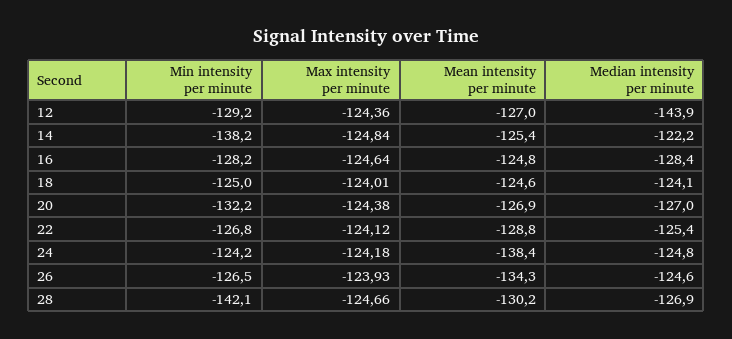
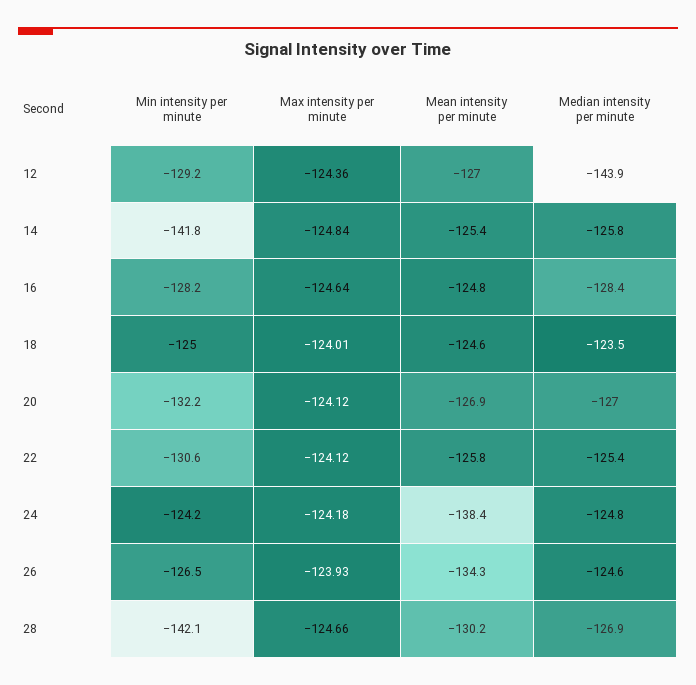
  {
    "Min intensity per minute": {
      "12": -129.2,
-     "14": -138.2,
+     "14": -141.8,
      "16": -128.2,
      "18": -125,
      "20": -132.2,
-     "22": -126.8,
+     "22": -130.6,
      "24": -124.2,
      "26": -126.5,
      "28": -142.1
    },
    "Max intensity per minute": {
      "12": -124.36,
      "14": -124.84,
      "16": -124.64,
      "18": -124.01,
-     "20": -124.38,
+     "20": -124.12,
      "22": -124.12,
      "24": -124.18,
      "26": -123.93,
      "28": -124.66
    },
    "Mean intensity per minute": {
      "12": -127,
      "14": -125.4,
      "16": -124.8,
      "18": -124.6,
      "20": -126.9,
-     "22": -128.8,
+     "22": -125.8,
      "24": -138.4,
      "26": -134.3,
      "28": -130.2
    },
    "Median intensity per minute": {
      "12": -143.9,
-     "14": -122.2,
+     "14": -125.8,
      "16": -128.4,
-     "18": -124.1,
+     "18": -123.5,
      "20": -127,
      "22": -125.4,
      "24": -124.8,
      "26": -124.6,
      "28": -126.9
    }
  }

